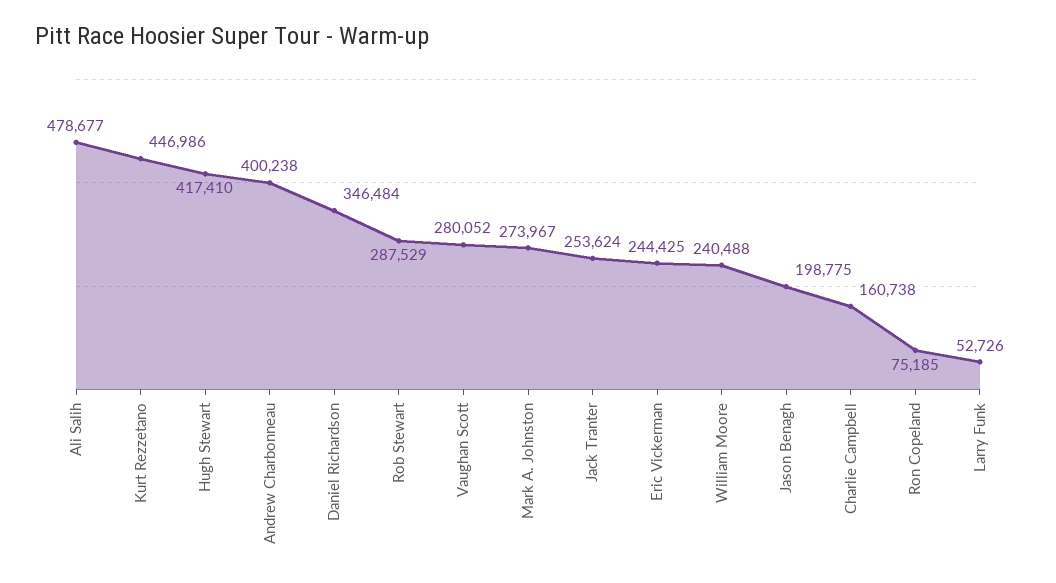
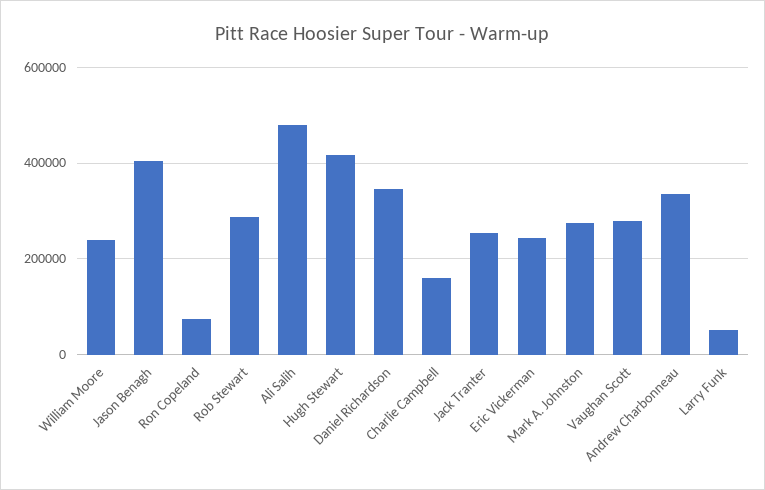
  {
    "Ali Salih": 478677,
-   "Kurt Rezzetano": 446986,
    "Hugh Stewart": 417410,
-   "Andrew Charbonneau": 400238,
+   "Andrew Charbonneau": 340000,
    "Daniel Richardson": 346484,
    "Rob Stewart": 287529,
    "Vaughan Scott": 280052,
    "Mark A. Johnston": 273967,
    "Jack Tranter": 253624,
    "Eric Vickerman": 244425,
    "William Moore": 240488,
-   "Jason Benagh": 198775,
+   "Jason Benagh": 400000,
    "Charlie Campbell": 160738,
    "Ron Copeland": 75185,
    "Larry Funk": 52726
  }

